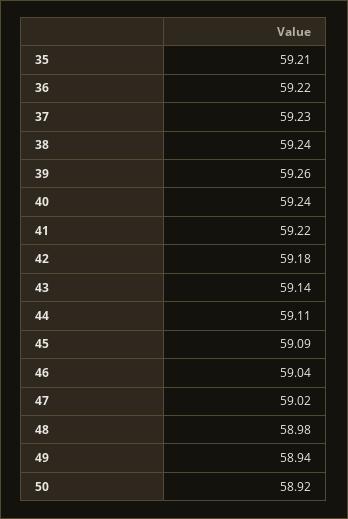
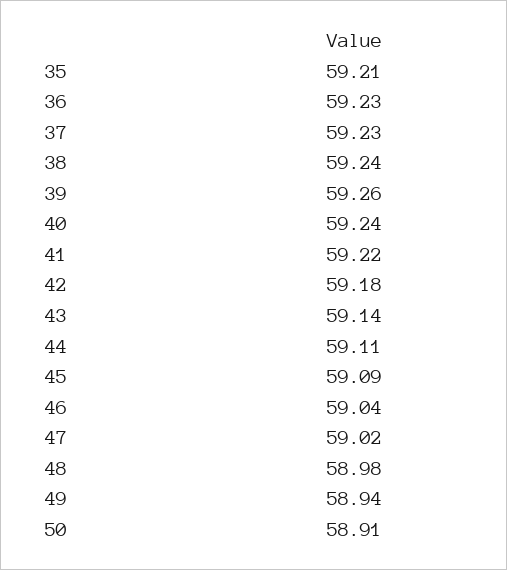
  {
    "35": 59.21,
-   "36": 59.22,
+   "36": 59.23,
    "37": 59.23,
    "38": 59.24,
    "39": 59.26,
    "40": 59.24,
    "41": 59.22,
    "42": 59.18,
    "43": 59.14,
    "44": 59.11,
    "45": 59.09,
    "46": 59.04,
    "47": 59.02,
    "48": 58.98,
    "49": 58.94,
-   "50": 58.92
+   "50": 58.91
  }

